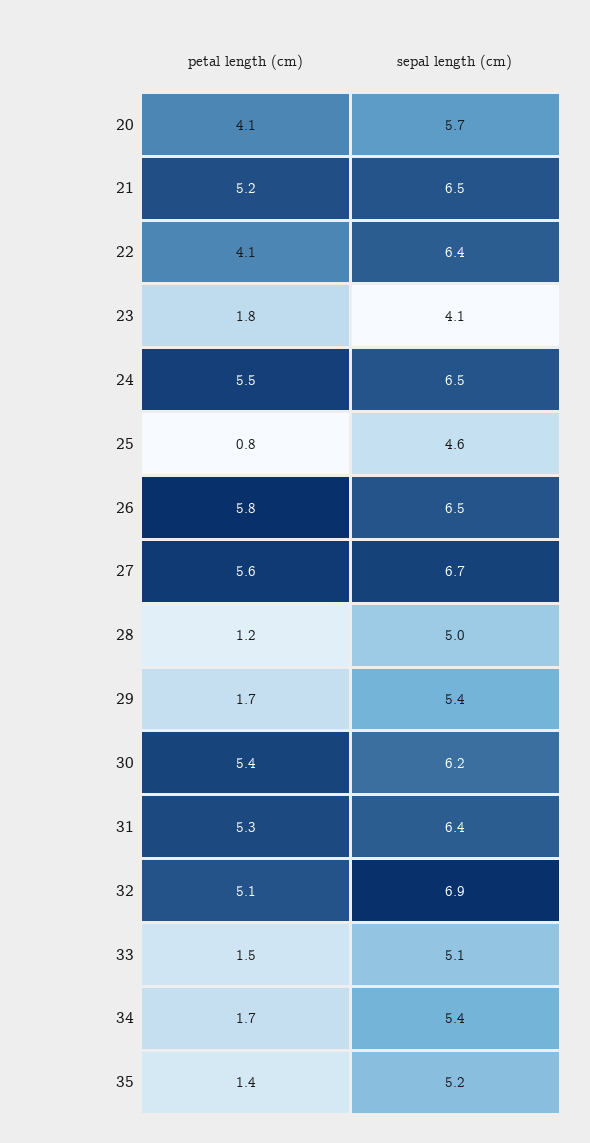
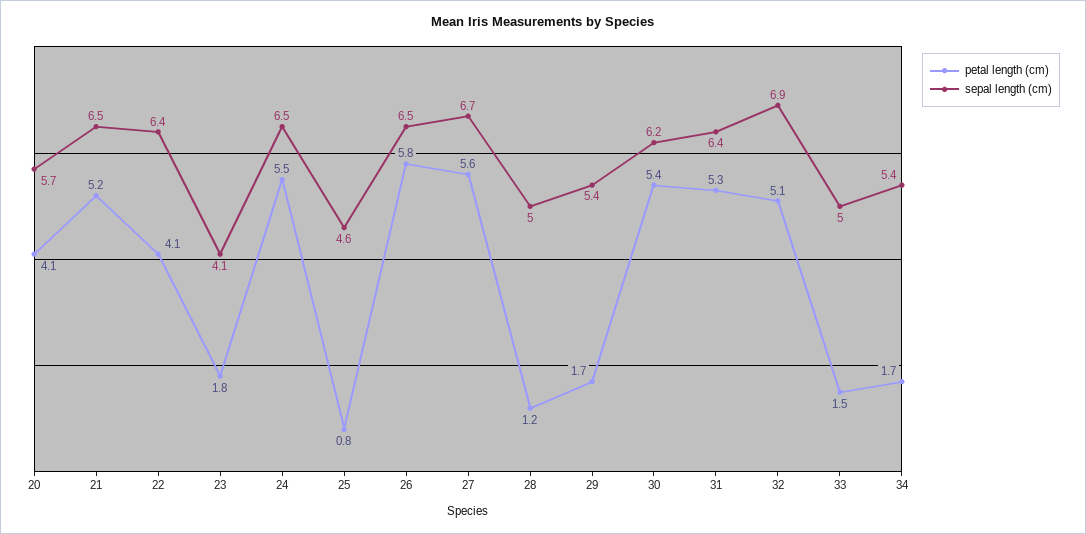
  {
    "petal length (cm)": {
      "20": 4.1,
      "21": 5.2,
      "22": 4.1,
      "23": 1.8,
      "24": 5.5,
      "25": 0.8,
      "26": 5.8,
      "27": 5.6,
      "28": 1.2,
      "29": 1.7,
      "30": 5.4,
      "31": 5.3,
      "32": 5.1,
      "33": 1.5,
-     "34": 1.7,
+     "34": 1.7
-     "35": 1.4
    },
    "sepal length (cm)": {
      "20": 5.7,
      "21": 6.5,
      "22": 6.4,
      "23": 4.1,
      "24": 6.5,
      "25": 4.6,
      "26": 6.5,
      "27": 6.7,
      "28": 5,
      "29": 5.4,
      "30": 6.2,
      "31": 6.4,
      "32": 6.9,
-     "33": 5.1,
+     "33": 5,
-     "34": 5.4,
+     "34": 5.4
-     "35": 5.2
    }
  }

